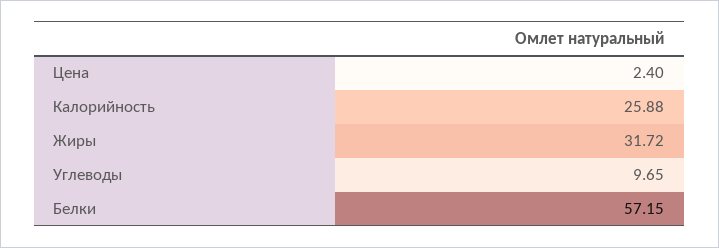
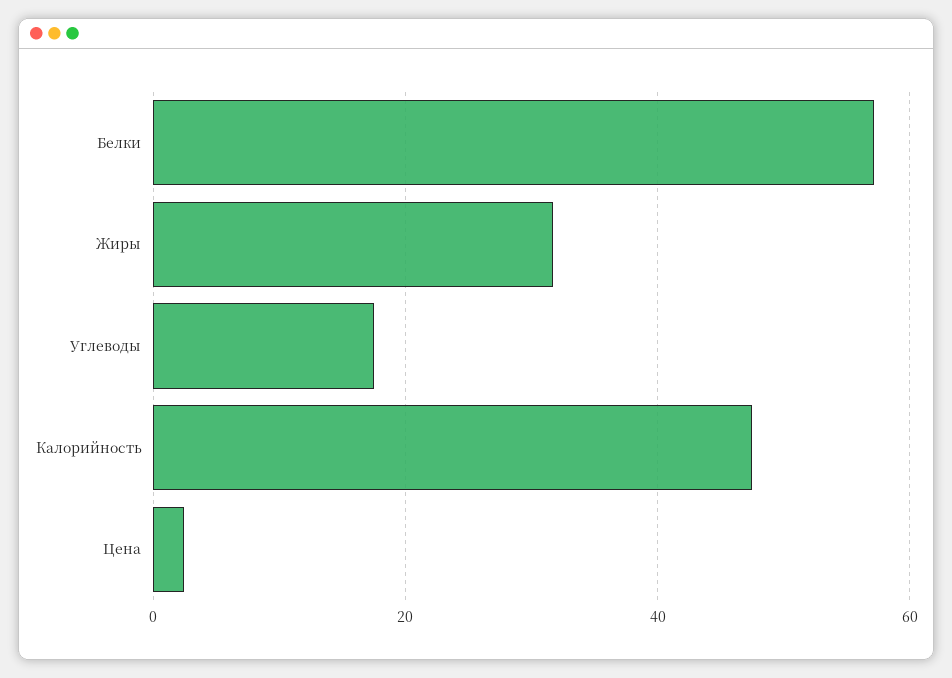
  {
    "Цена": 2.4,
-   "Калорийность": 25.88,
+   "Калорийность": 48,
    "Жиры": 31.72,
-   "Углеводы": 9.65,
+   "Углеводы": 18,
    "Белки": 57.15
  }

